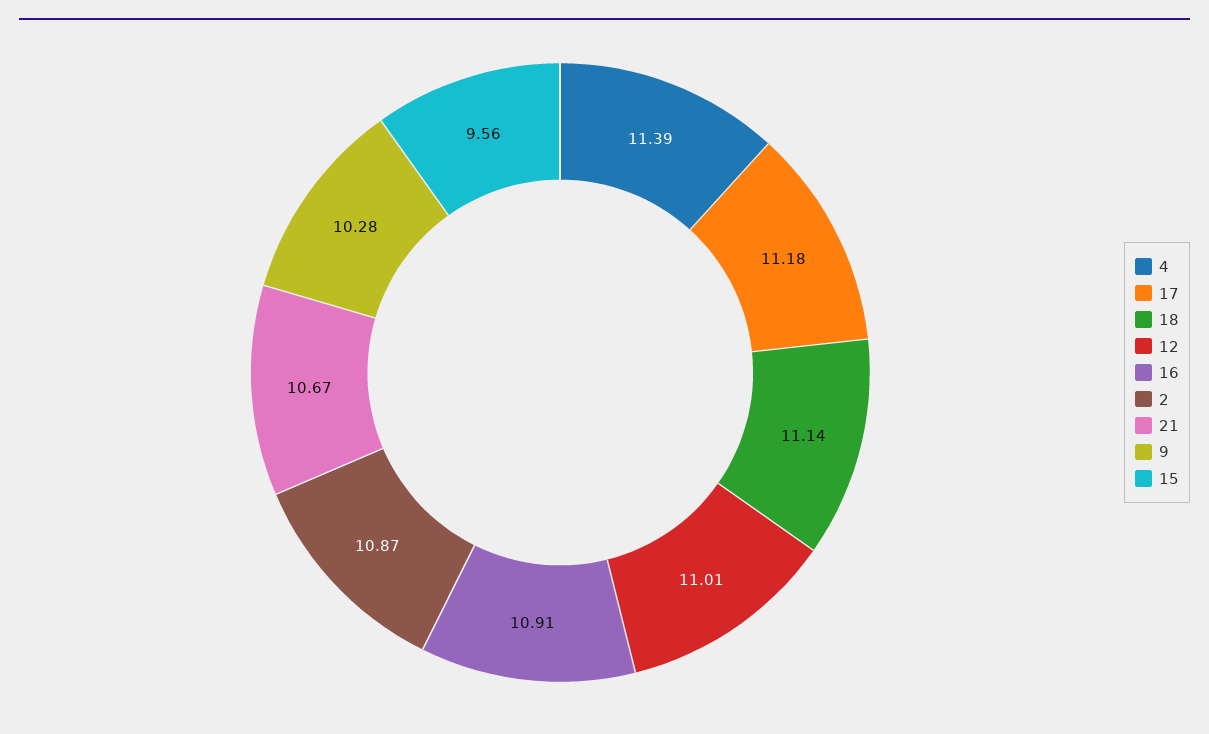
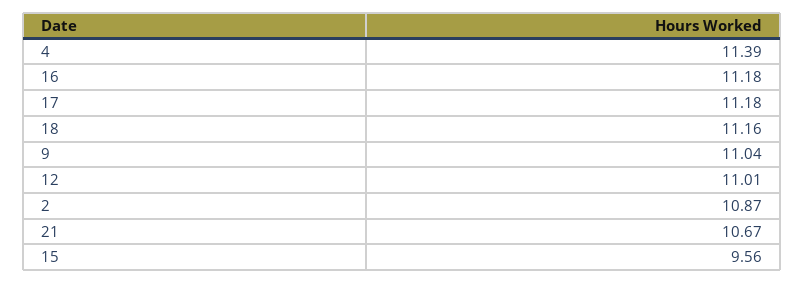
  {
    "4": 11.39,
    "17": 11.18,
-   "18": 11.14,
+   "18": 11.16,
    "12": 11.01,
-   "16": 10.91,
+   "16": 11.18,
    "2": 10.87,
    "21": 10.67,
-   "9": 10.28,
+   "9": 11.04,
    "15": 9.56
  }

